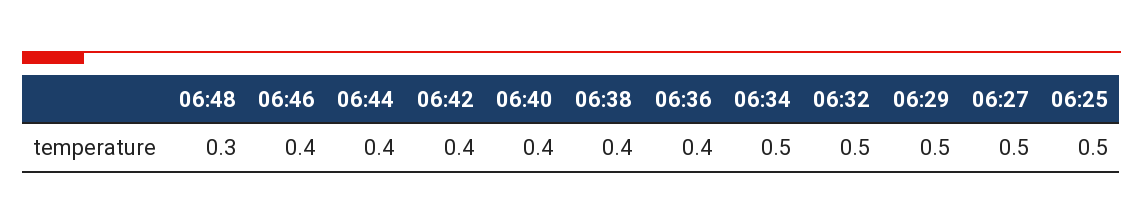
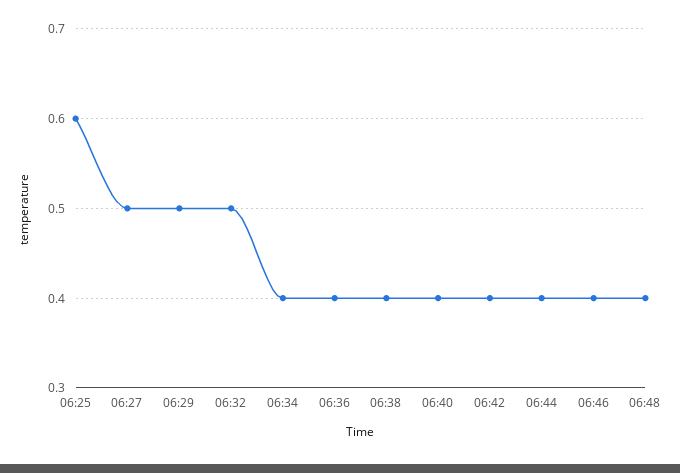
  {
-   "06:48": 0.3,
+   "06:48": 0.4,
    "06:46": 0.4,
    "06:44": 0.4,
    "06:42": 0.4,
    "06:40": 0.4,
    "06:38": 0.4,
    "06:36": 0.4,
-   "06:34": 0.5,
+   "06:34": 0.4,
    "06:32": 0.5,
    "06:29": 0.5,
    "06:27": 0.5,
-   "06:25": 0.5
+   "06:25": 0.6
  }

